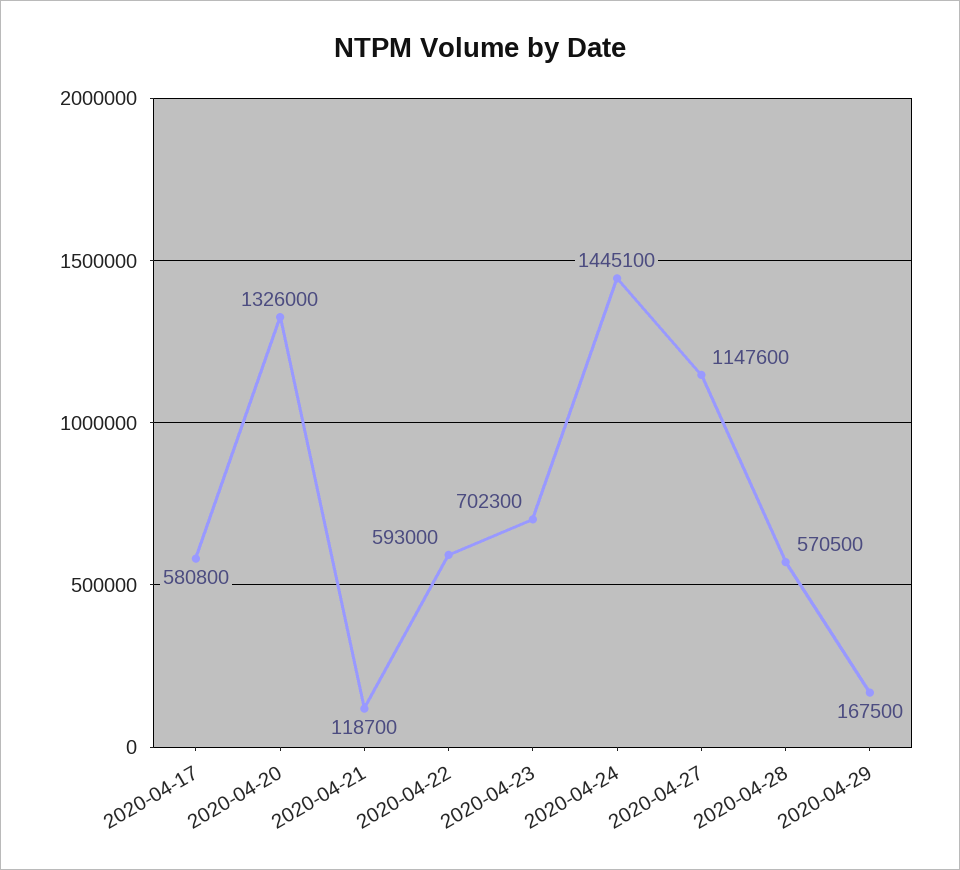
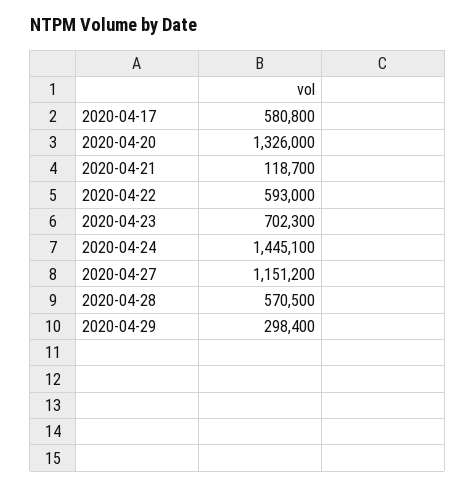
  {
    "2020-04-17": 580800,
    "2020-04-20": 1326000,
    "2020-04-21": 118700,
    "2020-04-22": 593000,
    "2020-04-23": 702300,
    "2020-04-24": 1445100,
-   "2020-04-27": 1147600,
+   "2020-04-27": 1151200,
    "2020-04-28": 570500,
-   "2020-04-29": 167500
+   "2020-04-29": 298400
  }

